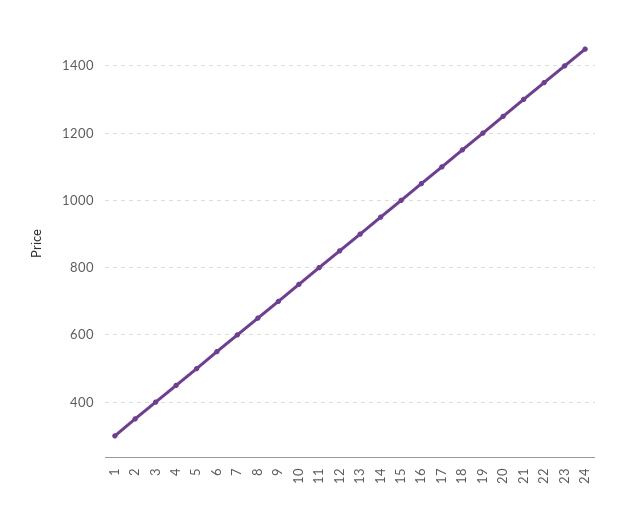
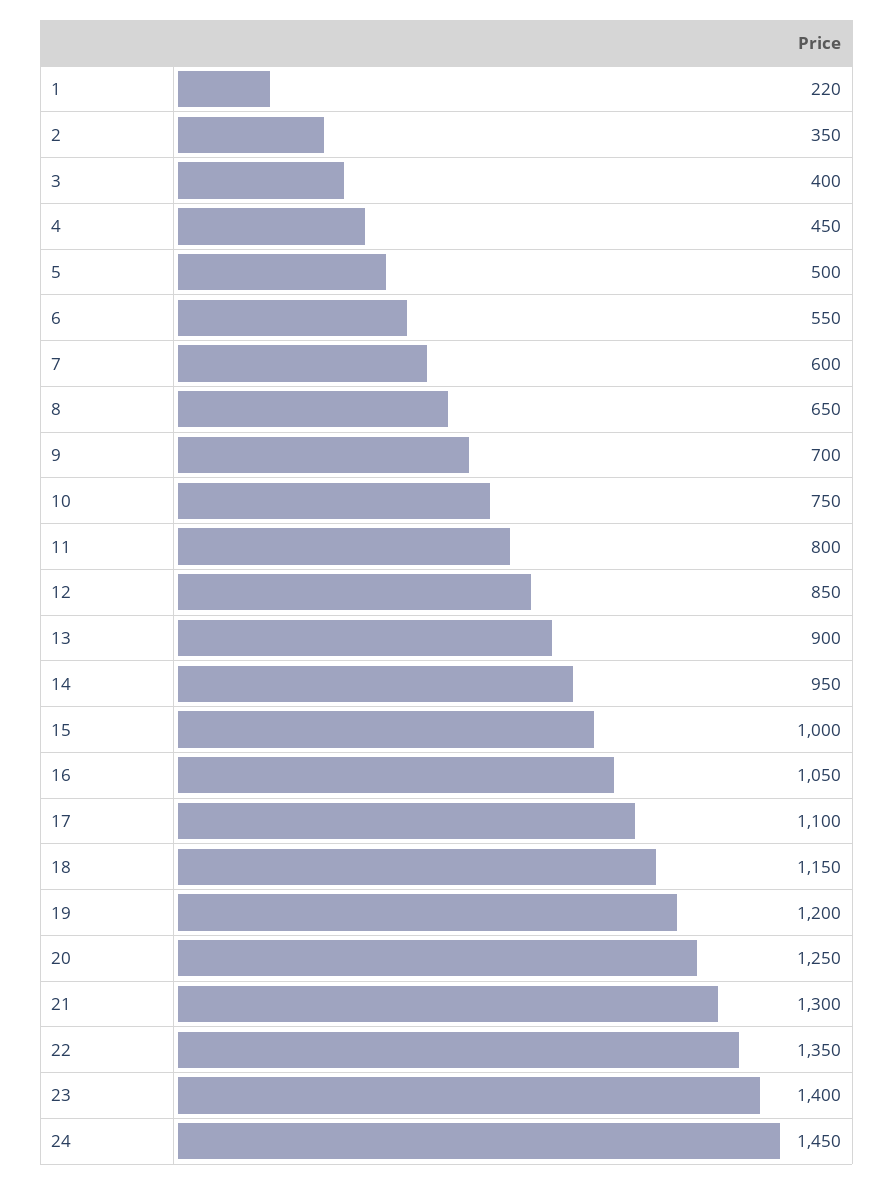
  {
-   "1": 300,
+   "1": 220,
    "2": 350,
    "3": 400,
    "4": 450,
    "5": 500,
    "6": 550,
    "7": 600,
    "8": 650,
    "9": 700,
    "10": 750,
    "11": 800,
    "12": 850,
    "13": 900,
    "14": 950,
    "15": 1000,
    "16": 1050,
    "17": 1100,
    "18": 1150,
    "19": 1200,
    "20": 1250,
    "21": 1300,
    "22": 1350,
    "23": 1400,
    "24": 1450
  }

